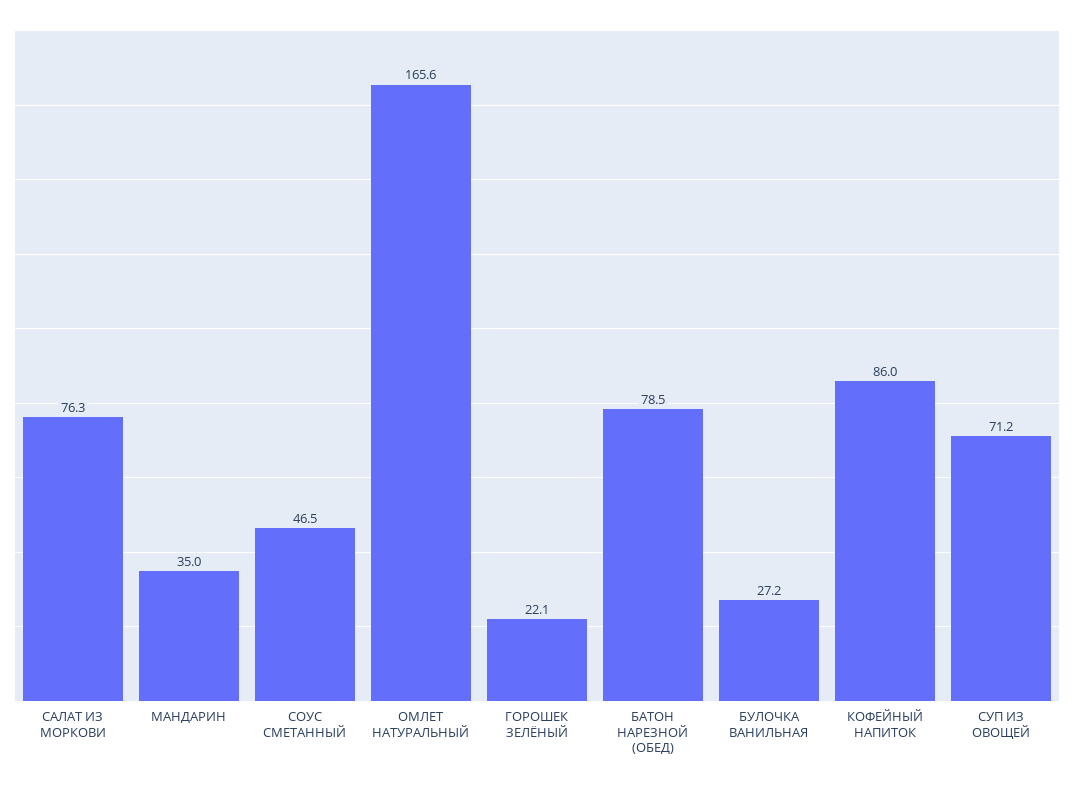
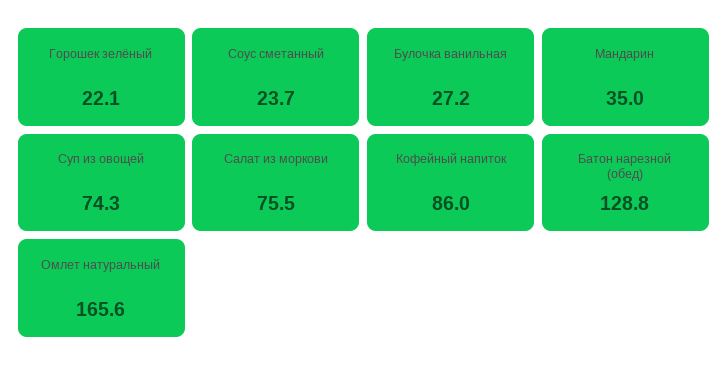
  {
-   "САЛАТ ИЗ МОРКОВИ": 76.3,
+   "САЛАТ ИЗ МОРКОВИ": 75.5,
    "МАНДАРИН": 35,
-   "СОУС СМЕТАННЫЙ": 46.5,
+   "СОУС СМЕТАННЫЙ": 23.7,
    "ОМЛЕТ НАТУРАЛЬНЫЙ": 165.6,
    "ГОРОШЕК ЗЕЛЁНЫЙ": 22.1,
-   "БАТОН НАРЕЗНОЙ (ОБЕД)": 78.5,
+   "БАТОН НАРЕЗНОЙ (ОБЕД)": 128.8,
    "БУЛОЧКА ВАНИЛЬНАЯ": 27.2,
    "КОФЕЙНЫЙ НАПИТОК": 86,
-   "СУП ИЗ ОВОЩЕЙ": 71.2
+   "СУП ИЗ ОВОЩЕЙ": 74.3
  }

